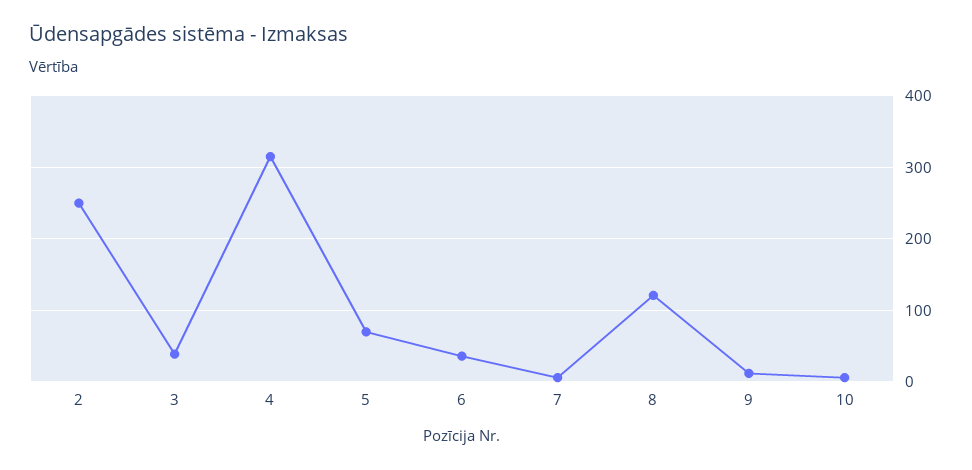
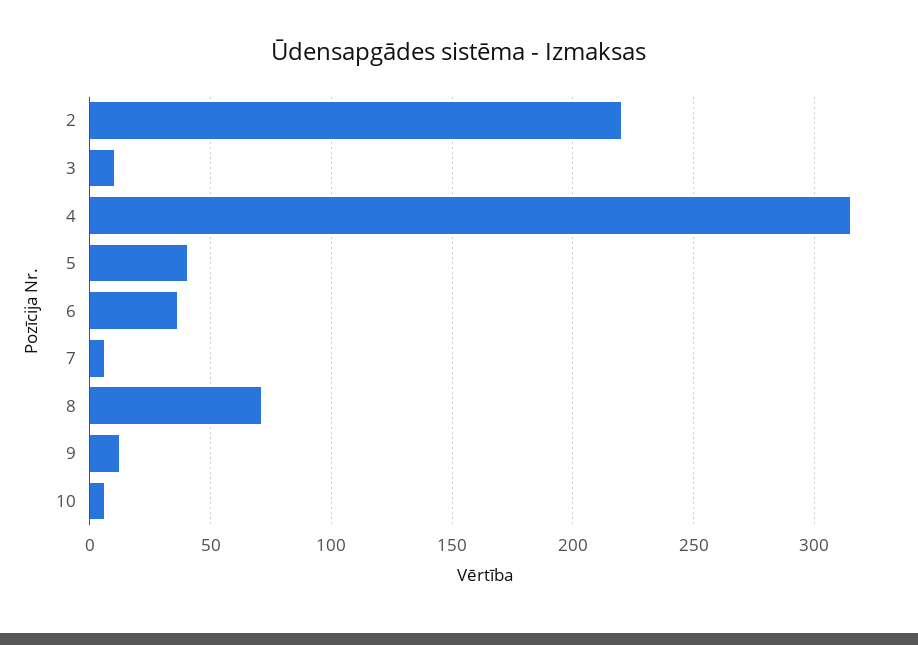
  {
-   "2": 250,
+   "2": 220,
-   "3": 40,
+   "3": 10,
    "4": 315,
-   "5": 70,
+   "5": 40,
    "6": 35,
    "7": 5,
-   "8": 120,
+   "8": 70,
    "9": 10,
    "10": 5
  }

